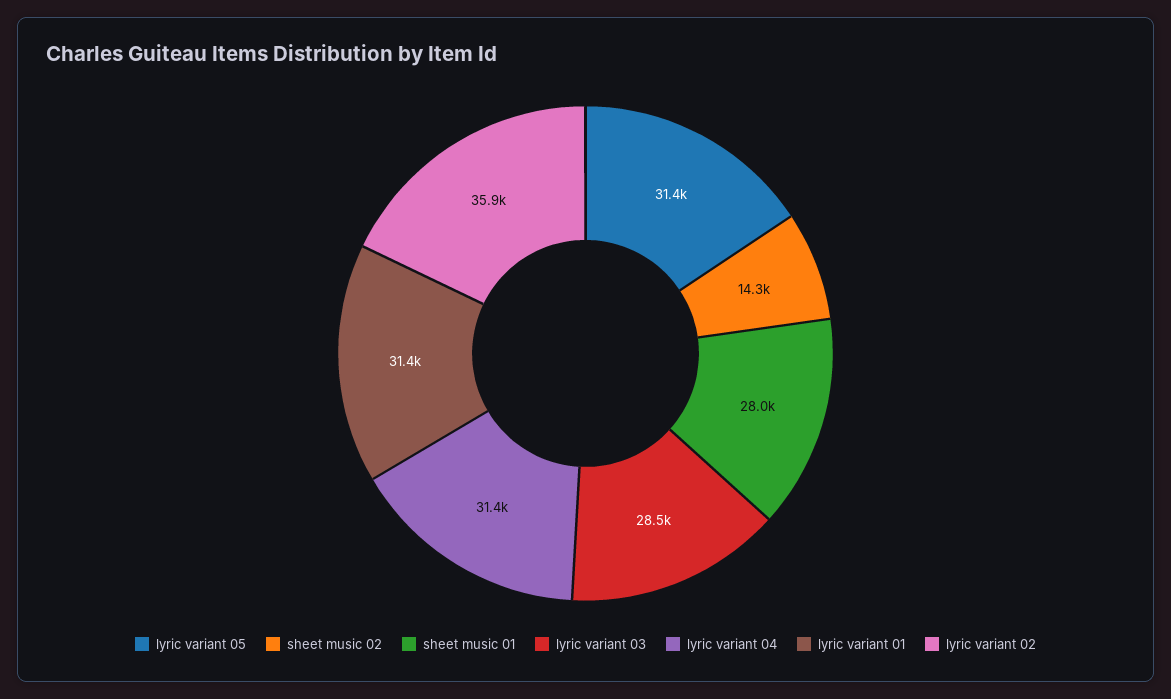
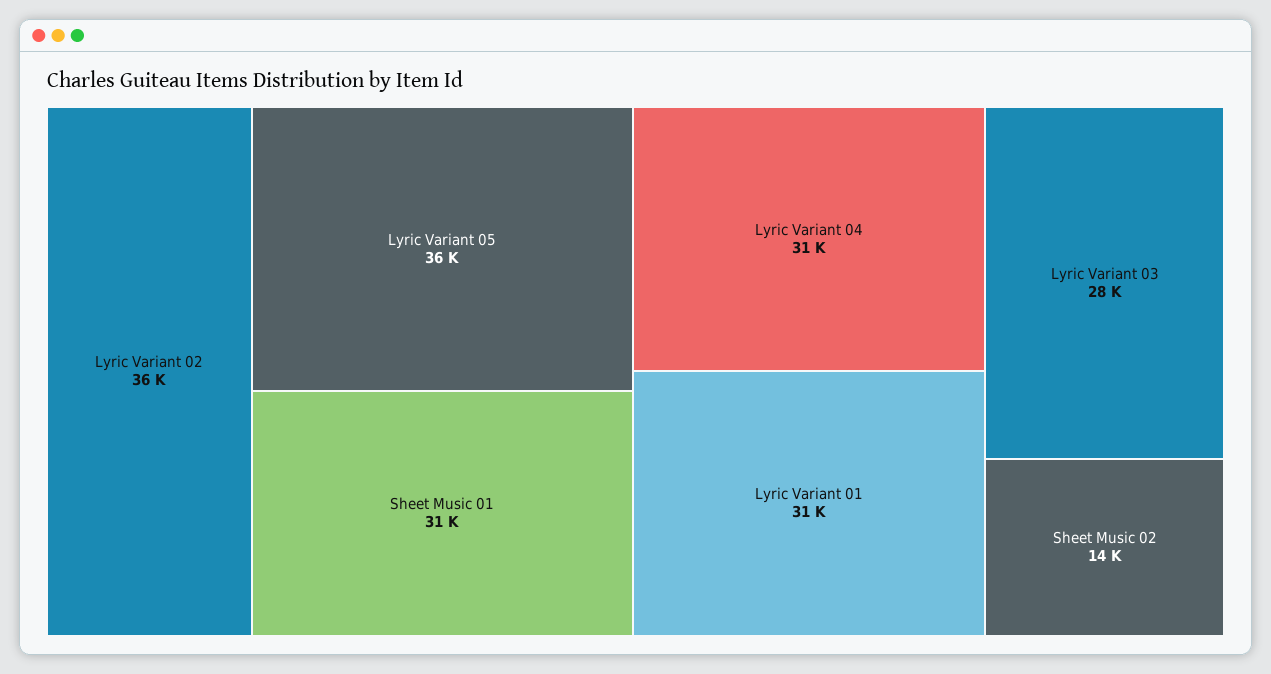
  {
-   "lyric variant 05": 31400,
+   "lyric variant 05": 36000,
    "sheet music 02": 14300,
-   "sheet music 01": 28000,
+   "sheet music 01": 31000,
    "lyric variant 03": 28500,
    "lyric variant 04": 31400,
    "lyric variant 01": 31400,
    "lyric variant 02": 35900
  }

